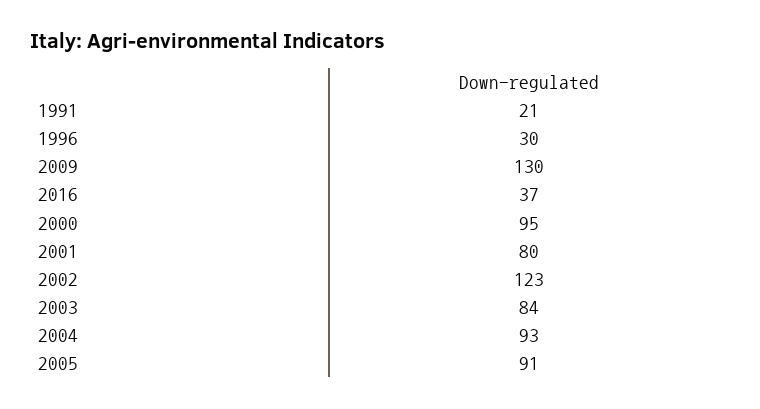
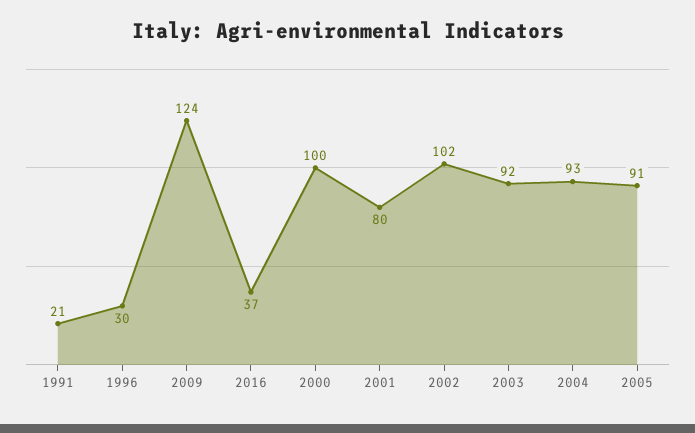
  {
    "1991": 21,
    "1996": 30,
-   "2009": 130,
+   "2009": 124,
    "2016": 37,
-   "2000": 95,
+   "2000": 100,
    "2001": 80,
-   "2002": 123,
+   "2002": 102,
-   "2003": 84,
+   "2003": 92,
    "2004": 93,
    "2005": 91
  }

